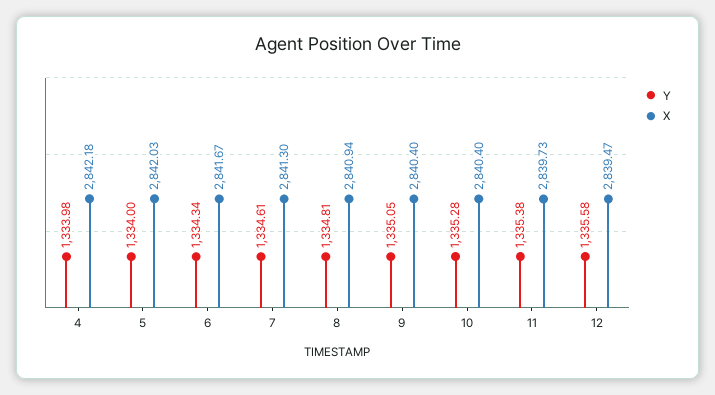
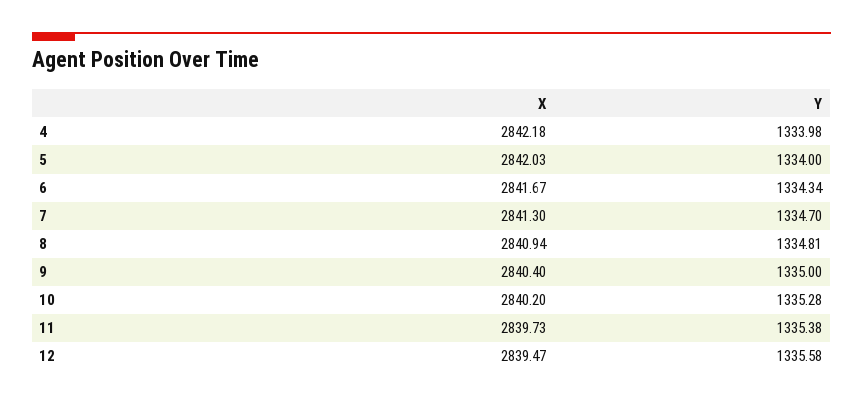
  {
    "Y": {
      "4": 1333.98,
      "5": 1334,
      "6": 1334.34,
-     "7": 1334.61,
+     "7": 1334.7,
      "8": 1334.81,
-     "9": 1335.05,
+     "9": 1335,
      "10": 1335.28,
      "11": 1335.38,
      "12": 1335.58
    },
    "X": {
      "4": 2842.18,
      "5": 2842.03,
      "6": 2841.67,
      "7": 2841.3,
      "8": 2840.94,
      "9": 2840.4,
-     "10": 2840.4,
+     "10": 2840.2,
      "11": 2839.73,
      "12": 2839.47
    }
  }

